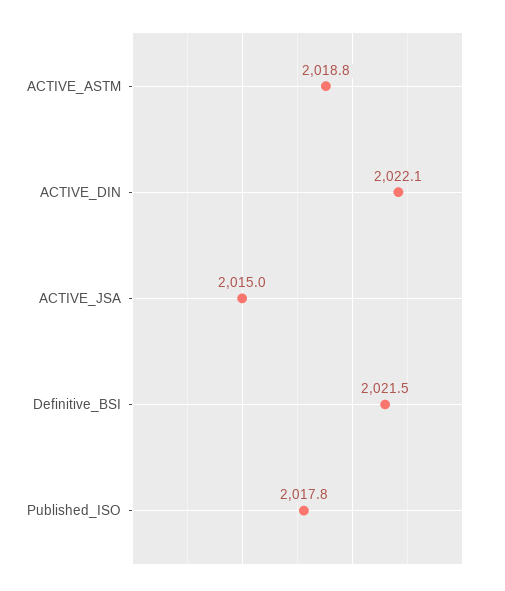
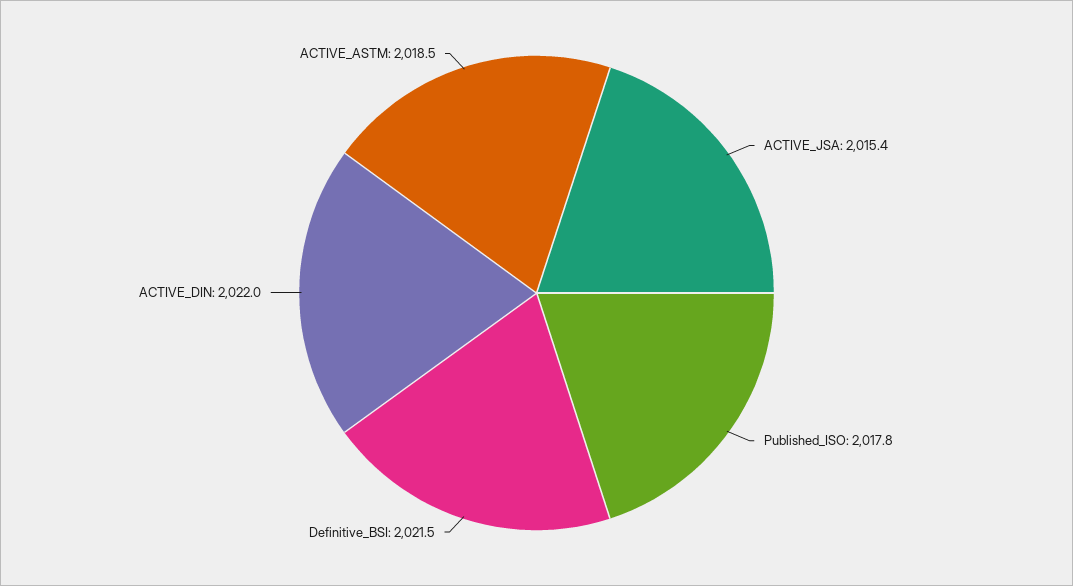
  {
-   "ACTIVE_ASTM": 2018.8,
+   "ACTIVE_ASTM": 2018.5,
-   "ACTIVE_DIN": 2022.1,
+   "ACTIVE_DIN": 2022,
-   "ACTIVE_JSA": 2015,
+   "ACTIVE_JSA": 2015.4,
    "Definitive_BSI": 2021.5,
    "Published_ISO": 2017.8
  }

